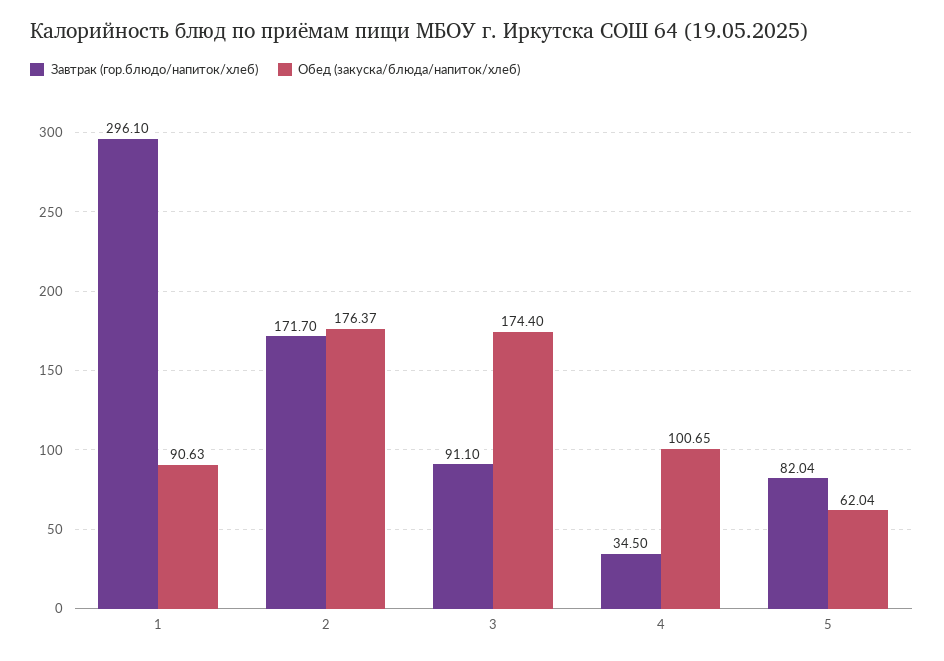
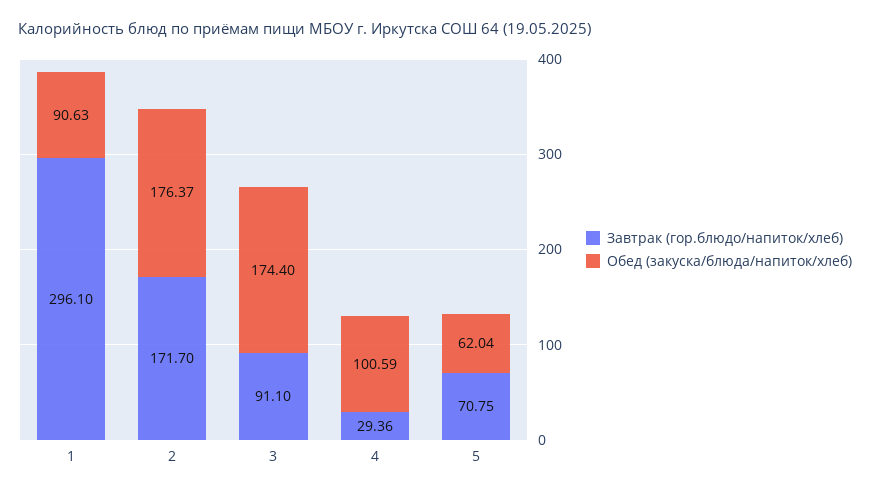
  {
    "Завтрак (гор.блюдо/напиток/хлеб)": {
      "1": 296.1,
      "2": 171.7,
      "3": 91.1,
-     "4": 34.5,
+     "4": 29.36,
-     "5": 82.04
+     "5": 70.75
    },
    "Обед (закуска/блюда/напиток/хлеб)": {
      "1": 90.63,
      "2": 176.37,
      "3": 174.4,
-     "4": 100.65,
+     "4": 100.59,
      "5": 62.04
    }
  }

